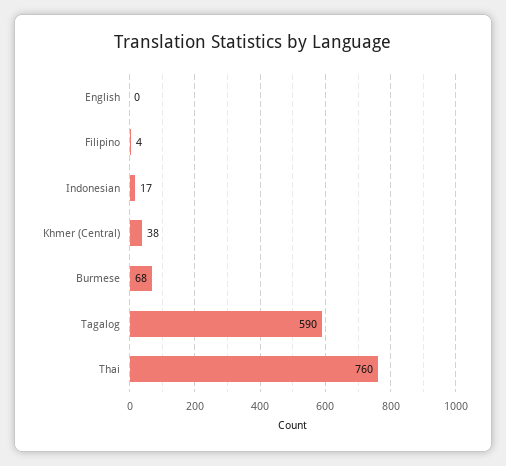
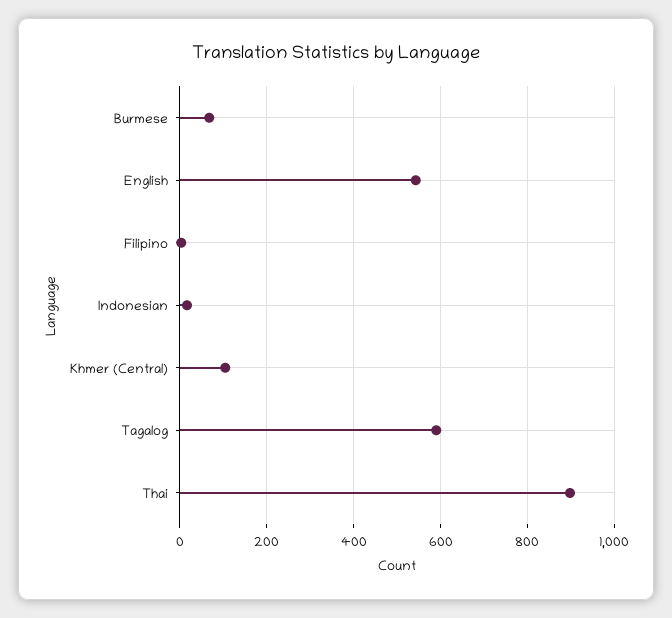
  {
-   "English": 0,
+   "English": 540,
    "Filipino": 4,
    "Indonesian": 17,
-   "Khmer (Central)": 38,
+   "Khmer (Central)": 100,
    "Burmese": 68,
    "Tagalog": 590,
-   "Thai": 760
+   "Thai": 900
  }

